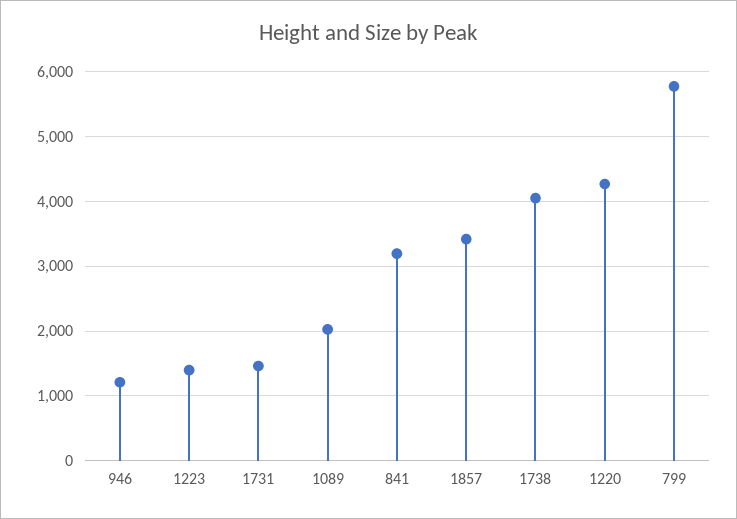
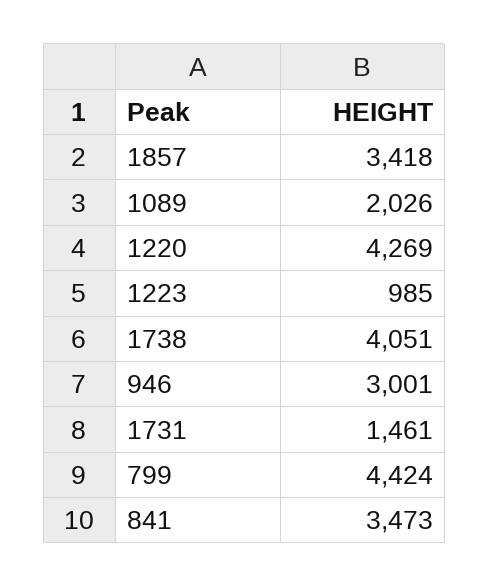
  {
-   "946": 1200,
+   "946": 3001,
-   "1223": 1400,
+   "1223": 985,
    "1731": 1461,
    "1089": 2026,
-   "841": 3200,
+   "841": 3473,
    "1857": 3418,
    "1738": 4051,
    "1220": 4269,
-   "799": 5800
+   "799": 4424
  }

